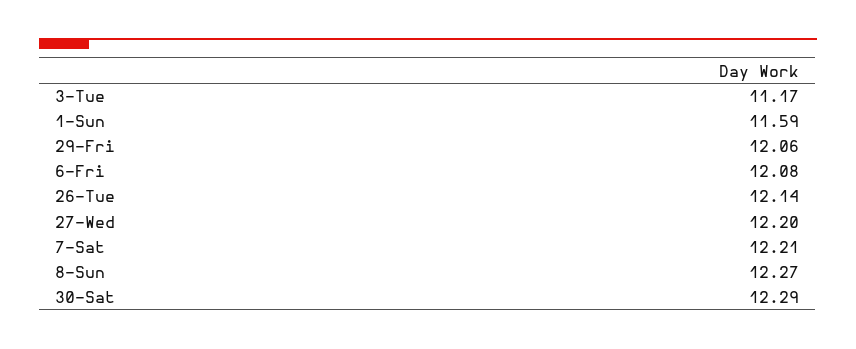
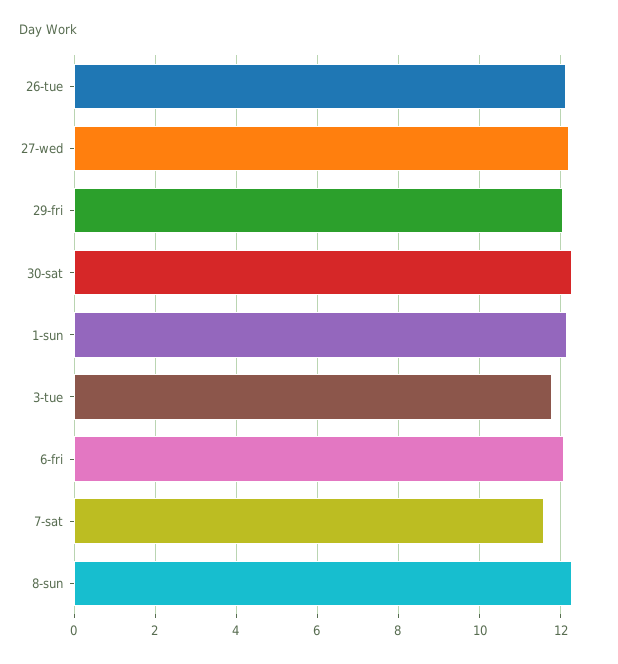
  {
-   "3-Tue": 11.17,
+   "3-Tue": 11.8,
-   "1-Sun": 11.59,
+   "1-Sun": 12.2,
    "29-Fri": 12.06,
    "6-Fri": 12.08,
    "26-Tue": 12.14,
    "27-Wed": 12.2,
-   "7-Sat": 12.21,
+   "7-Sat": 11.6,
    "8-Sun": 12.27,
    "30-Sat": 12.29
  }

